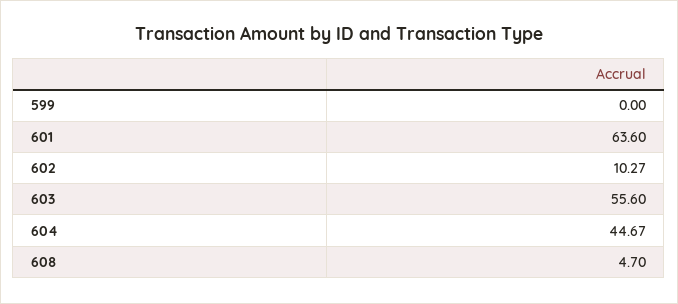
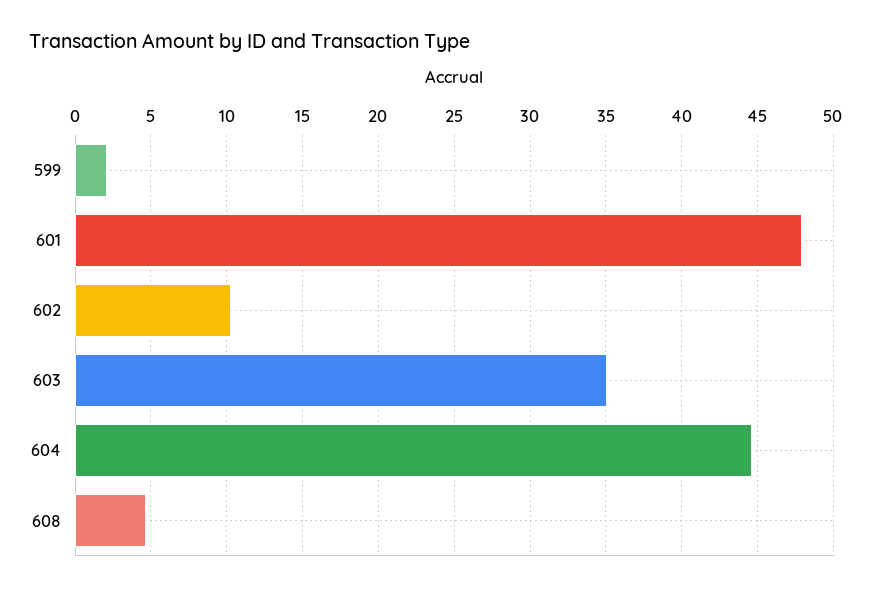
  {
-   "599": 0,
+   "599": 2,
-   "601": 63.6,
+   "601": 48,
    "602": 10.27,
-   "603": 55.6,
+   "603": 35,
    "604": 44.67,
    "608": 4.7
  }

